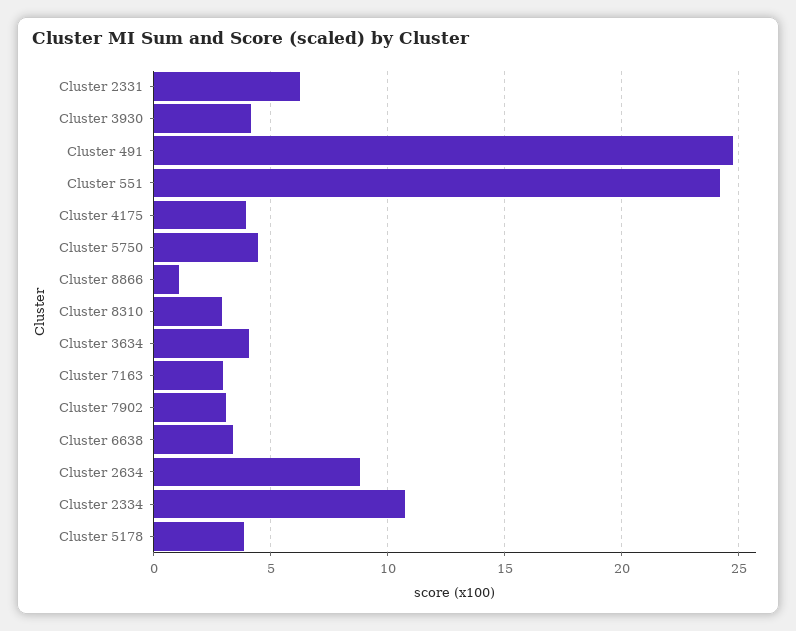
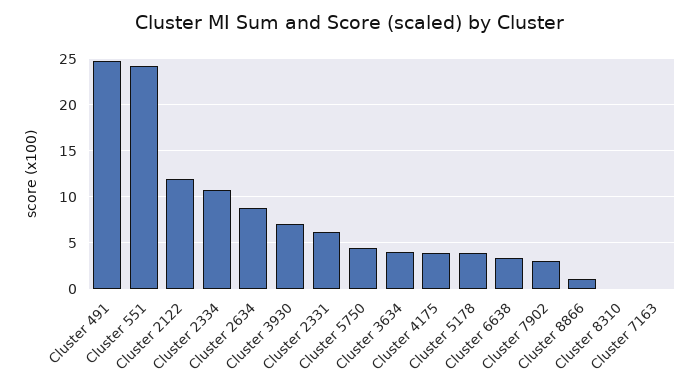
  {
    "Cluster 2331": 6,
-   "Cluster 3930": 4,
+   "Cluster 3930": 7,
    "Cluster 491": 25,
    "Cluster 551": 24,
    "Cluster 4175": 4,
    "Cluster 5750": 4.5,
    "Cluster 8866": 1,
-   "Cluster 8310": 3,
+   "Cluster 8310": 0,
    "Cluster 3634": 4,
-   "Cluster 7163": 3,
+   "Cluster 7163": 0,
    "Cluster 7902": 3,
    "Cluster 6638": 3.5,
    "Cluster 2634": 9,
    "Cluster 2334": 11,
-   "Cluster 5178": 4
+   "Cluster 5178": 4,
+   "Cluster 2122": 12
  }

